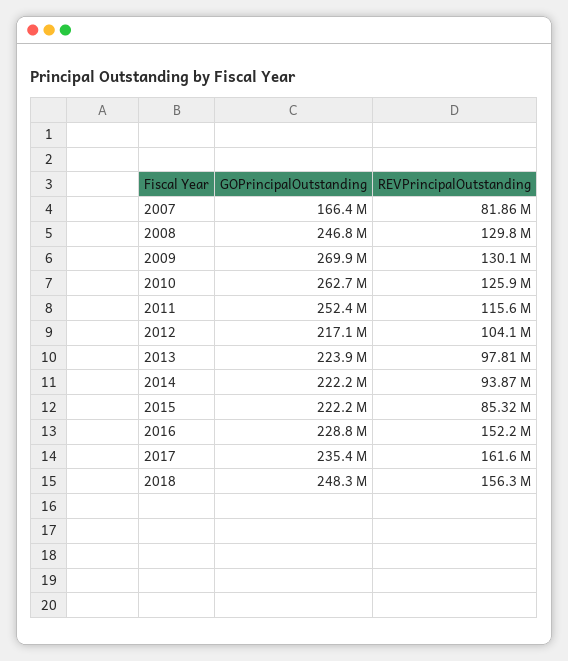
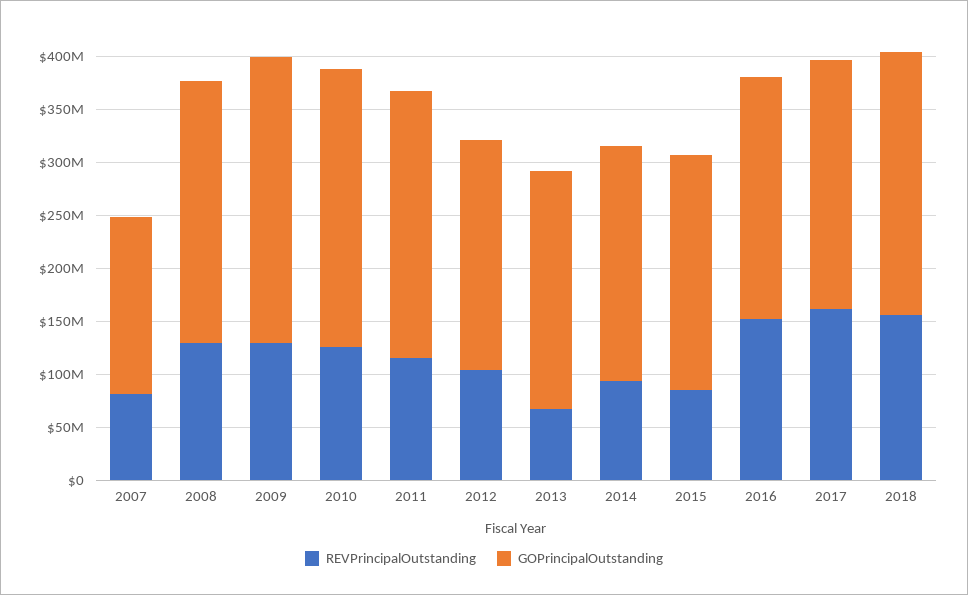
  {
    "GOPrincipalOutstanding": {
      "2007": 166400000,
      "2008": 246800000,
      "2009": 269900000,
      "2010": 262700000,
      "2011": 252400000,
      "2012": 217100000,
      "2013": 223900000,
      "2014": 222200000,
      "2015": 222200000,
      "2016": 228800000,
      "2017": 235400000,
      "2018": 248300000
    },
    "REVPrincipalOutstanding": {
      "2007": 81860000,
      "2008": 129800000,
      "2009": 130100000,
      "2010": 125900000,
      "2011": 115600000,
      "2012": 104100000,
-     "2013": 97810000,
+     "2013": 70000000,
      "2014": 93870000,
      "2015": 85320000,
      "2016": 152200000,
      "2017": 161600000,
      "2018": 156300000
    }
  }

